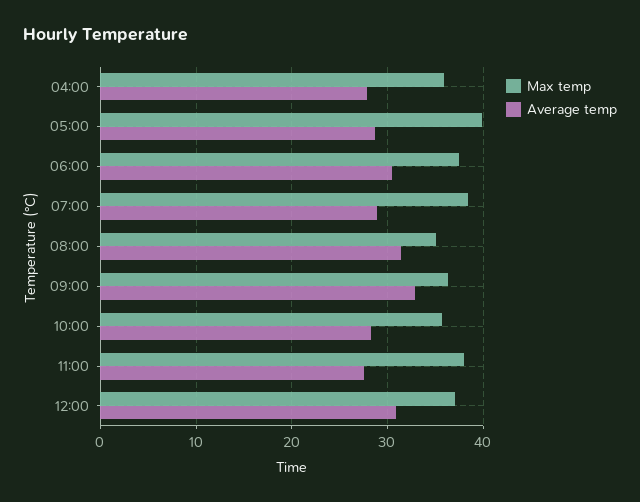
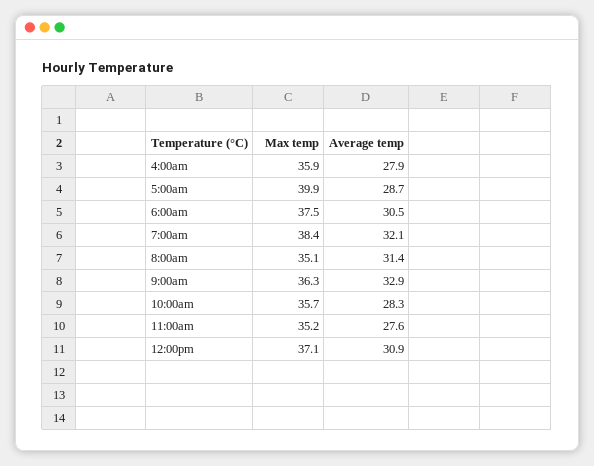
  {
    "Max temp": {
      "04:00": 35.9,
      "05:00": 39.9,
      "06:00": 37.5,
      "07:00": 38.4,
      "08:00": 35.1,
      "09:00": 36.3,
      "10:00": 35.7,
-     "11:00": 38,
+     "11:00": 35.2,
      "12:00": 37.1
    },
    "Average temp": {
      "04:00": 27.9,
      "05:00": 28.7,
      "06:00": 30.5,
-     "07:00": 29,
+     "07:00": 32.1,
      "08:00": 31.4,
      "09:00": 32.9,
      "10:00": 28.3,
      "11:00": 27.6,
      "12:00": 30.9
    }
  }

